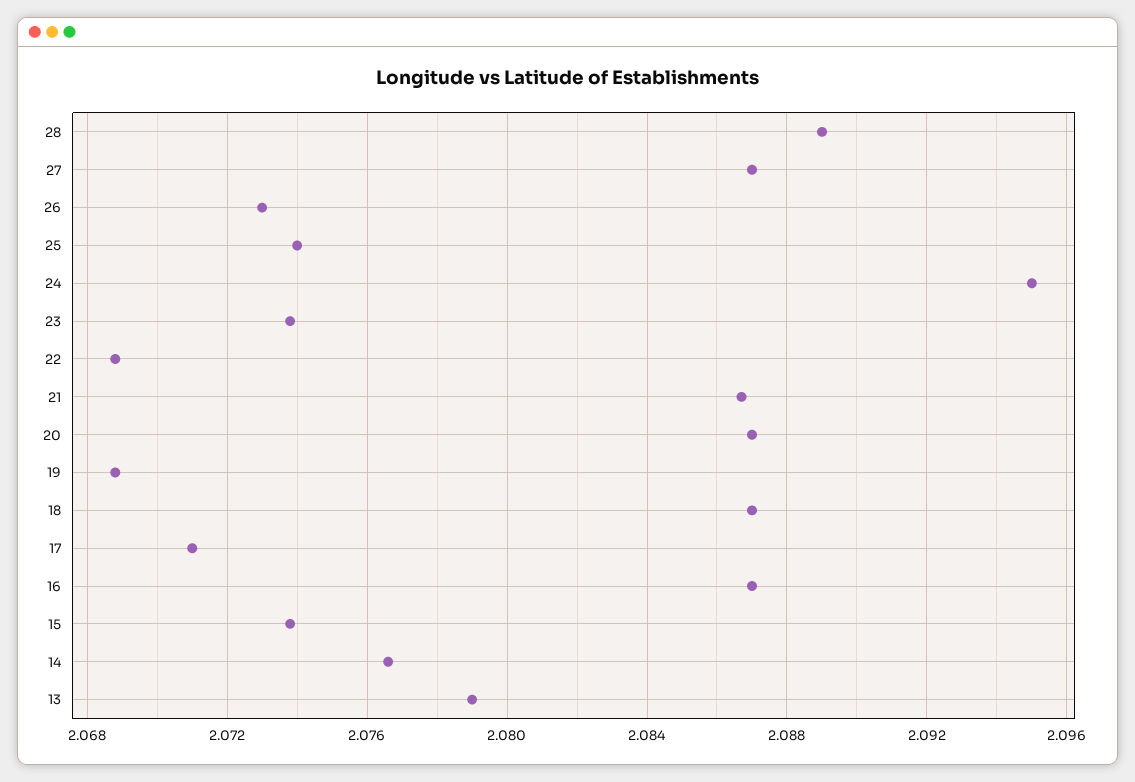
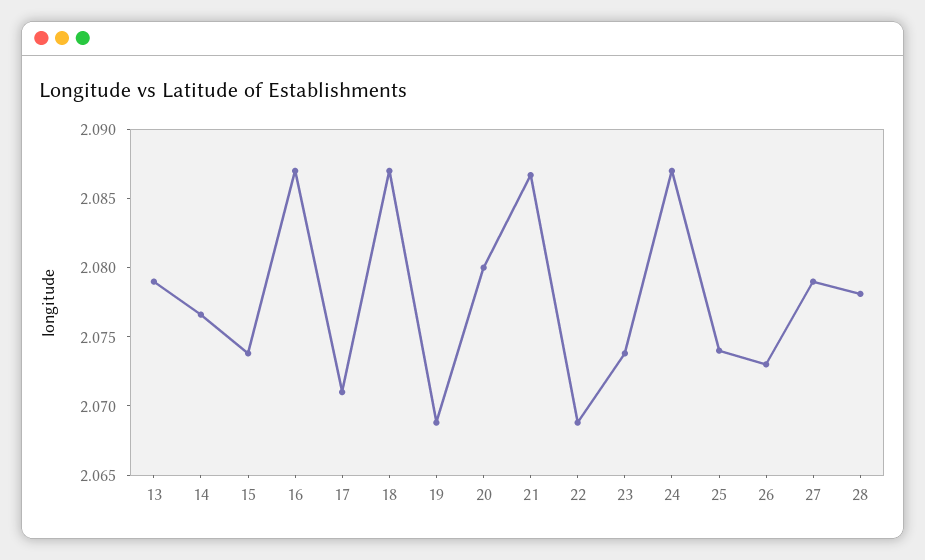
  {
-   "28": 2.089,
+   "28": 2.078,
-   "27": 2.087,
+   "27": 2.079,
    "26": 2.073,
    "25": 2.074,
-   "24": 2.095,
+   "24": 2.087,
    "23": 2.074,
    "22": 2.069,
    "21": 2.0865,
-   "20": 2.087,
+   "20": 2.08,
    "19": 2.069,
    "18": 2.087,
    "17": 2.071,
    "16": 2.087,
    "15": 2.074,
    "14": 2.0765,
    "13": 2.079
  }

